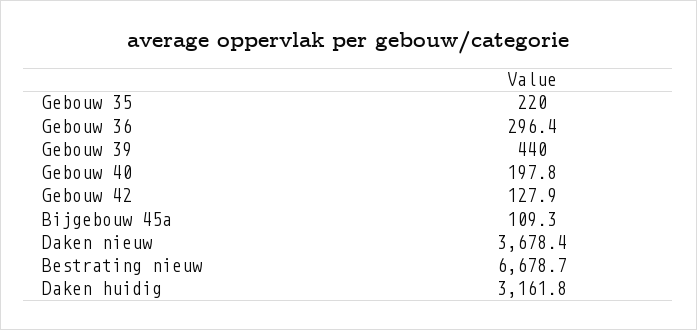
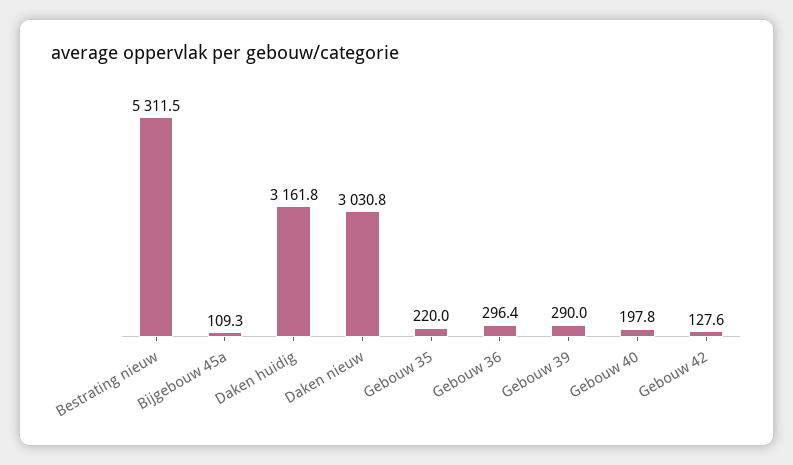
  {
    "Gebouw 35": 220,
    "Gebouw 36": 296.4,
-   "Gebouw 39": 440,
+   "Gebouw 39": 290,
    "Gebouw 40": 197.8,
-   "Gebouw 42": 127.9,
+   "Gebouw 42": 127.6,
    "Bijgebouw 45a": 109.3,
-   "Daken nieuw": 3678.4,
+   "Daken nieuw": 3030.8,
-   "Bestrating nieuw": 6678.7,
+   "Bestrating nieuw": 5311.5,
    "Daken huidig": 3161.8
  }

